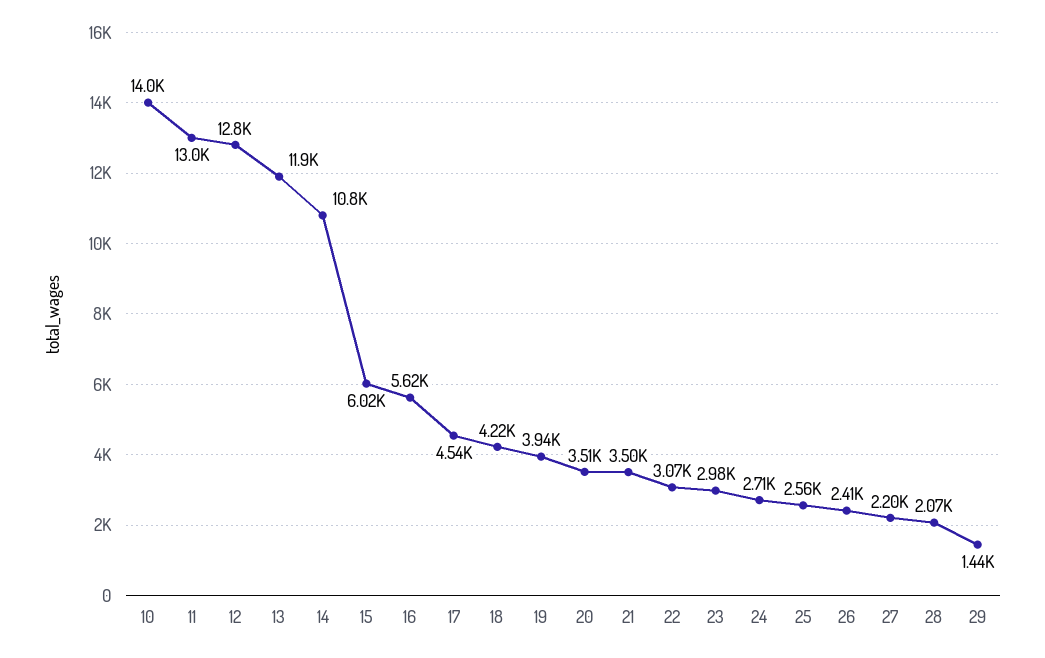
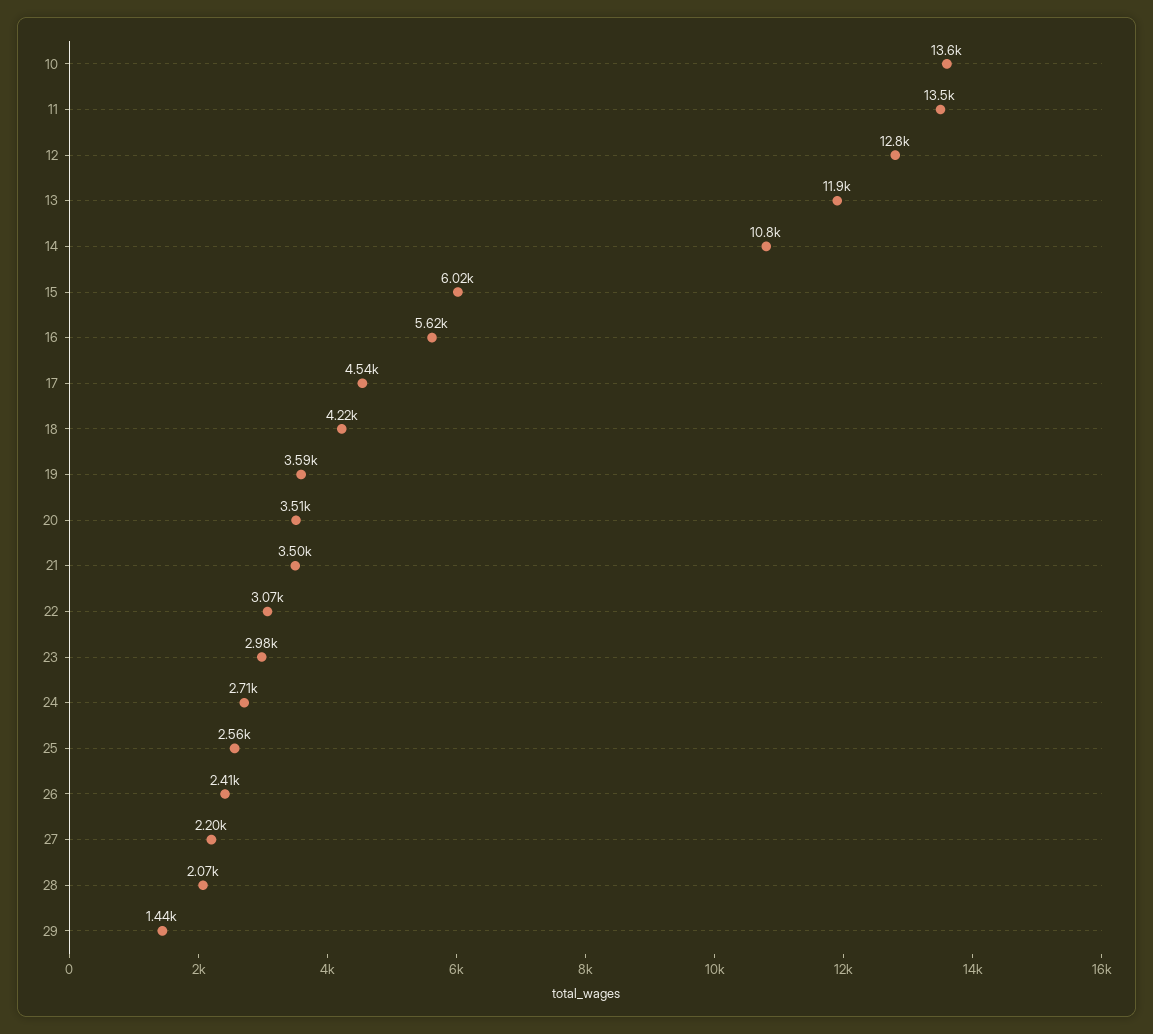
  {
-   "10": 14000,
+   "10": 13600,
-   "11": 13000,
+   "11": 13500,
    "12": 12800,
    "13": 11900,
    "14": 10800,
    "15": 6020,
    "16": 5620,
    "17": 4540,
    "18": 4220,
-   "19": 3940,
+   "19": 3590,
    "20": 3510,
    "21": 3500,
    "22": 3070,
    "23": 2980,
    "24": 2710,
    "25": 2560,
    "26": 2410,
    "27": 2200,
    "28": 2070,
    "29": 1440
  }

